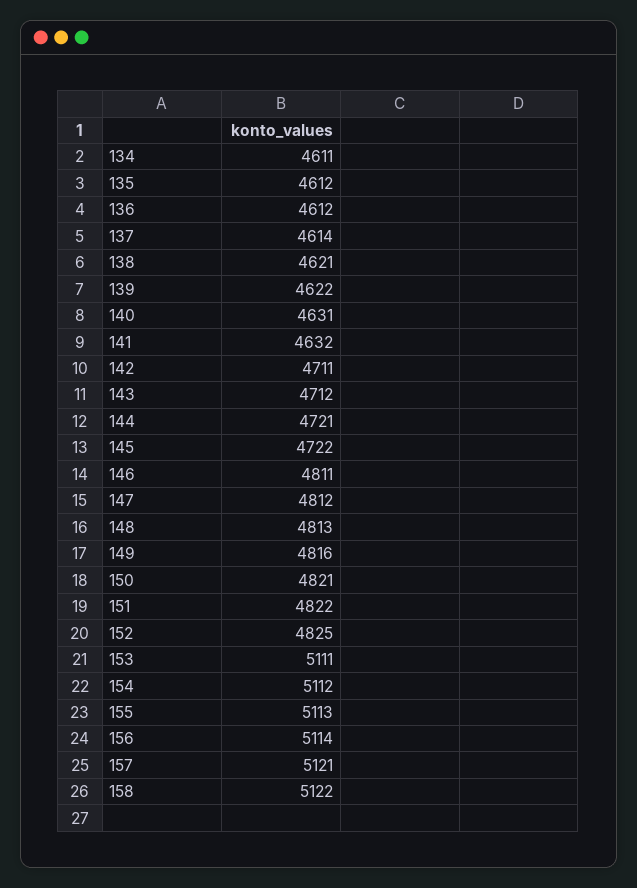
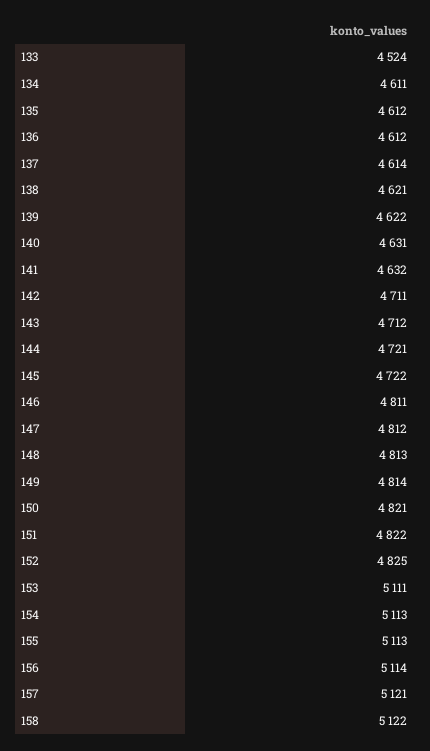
  {
    "134": 4611,
    "135": 4612,
    "136": 4612,
    "137": 4614,
    "138": 4621,
    "139": 4622,
    "140": 4631,
    "141": 4632,
    "142": 4711,
    "143": 4712,
    "144": 4721,
    "145": 4722,
    "146": 4811,
    "147": 4812,
    "148": 4813,
-   "149": 4816,
+   "149": 4814,
    "150": 4821,
    "151": 4822,
    "152": 4825,
    "153": 5111,
-   "154": 5112,
+   "154": 5113,
    "155": 5113,
    "156": 5114,
    "157": 5121,
-   "158": 5122
+   "158": 5122,
+   "133": 4524
  }

